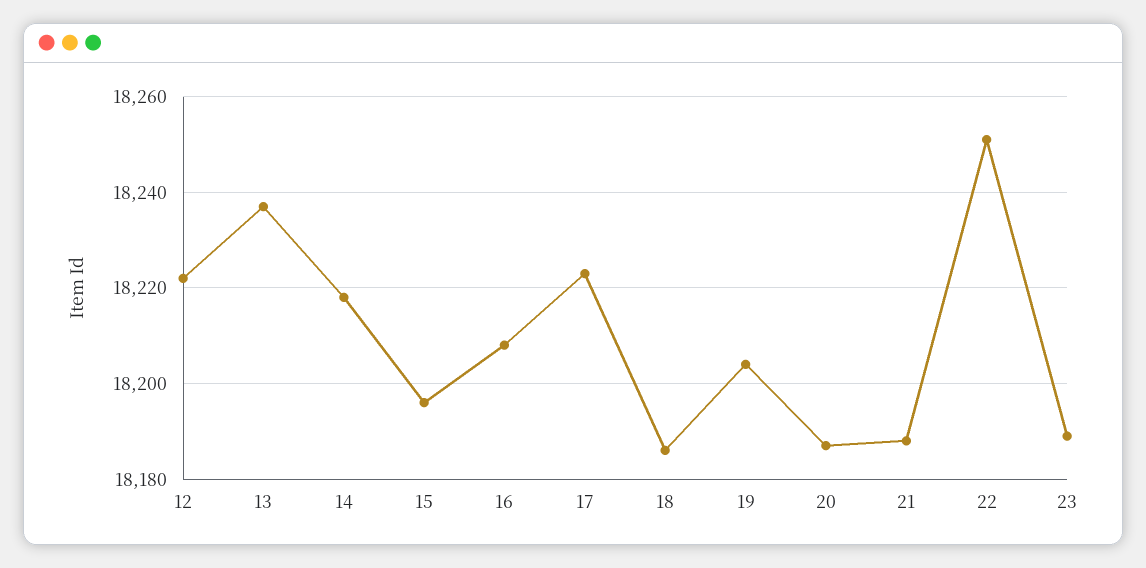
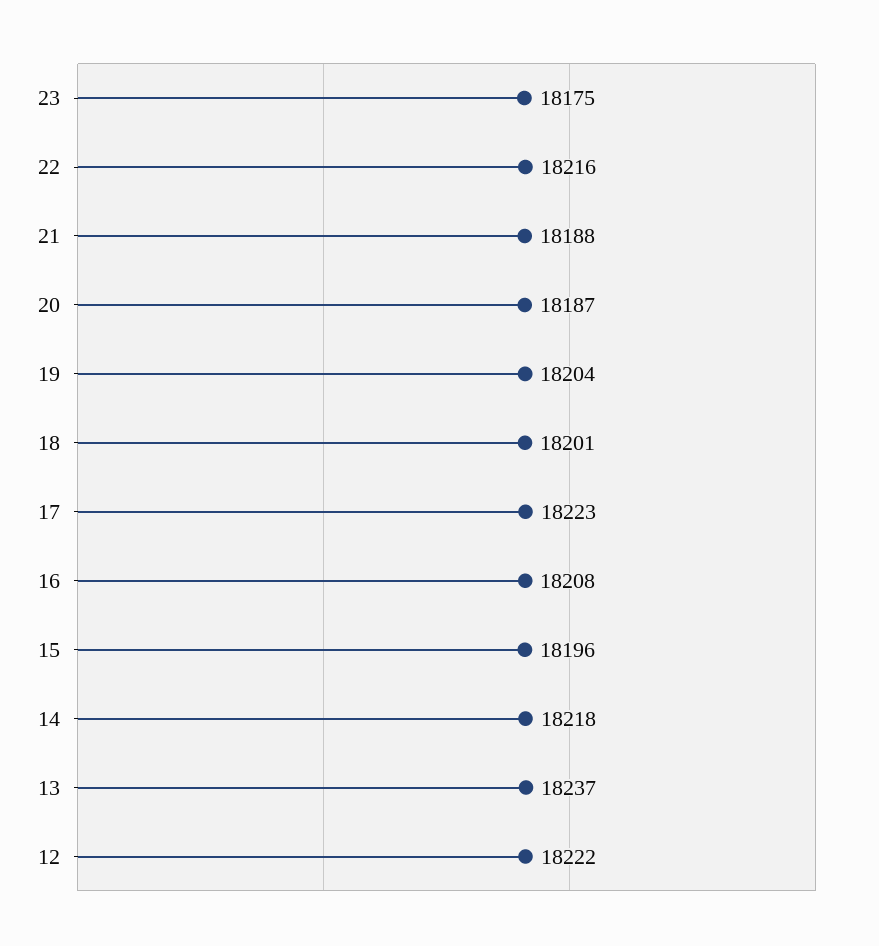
  {
    "12": 18222,
    "13": 18237,
    "14": 18218,
    "15": 18196,
    "16": 18208,
    "17": 18223,
-   "18": 18185,
+   "18": 18201,
    "19": 18204,
    "20": 18187,
    "21": 18188,
-   "22": 18250,
+   "22": 18216,
-   "23": 18190
+   "23": 18175
  }

